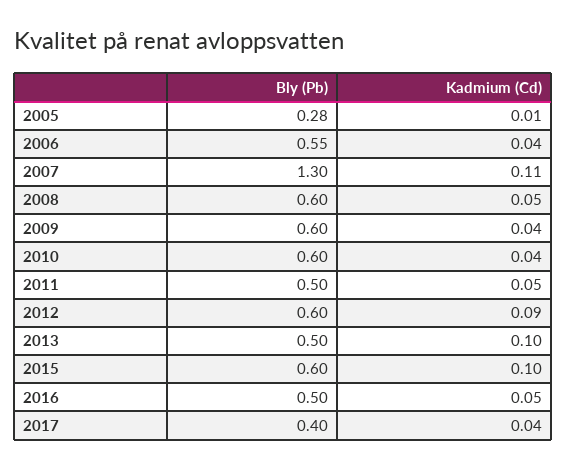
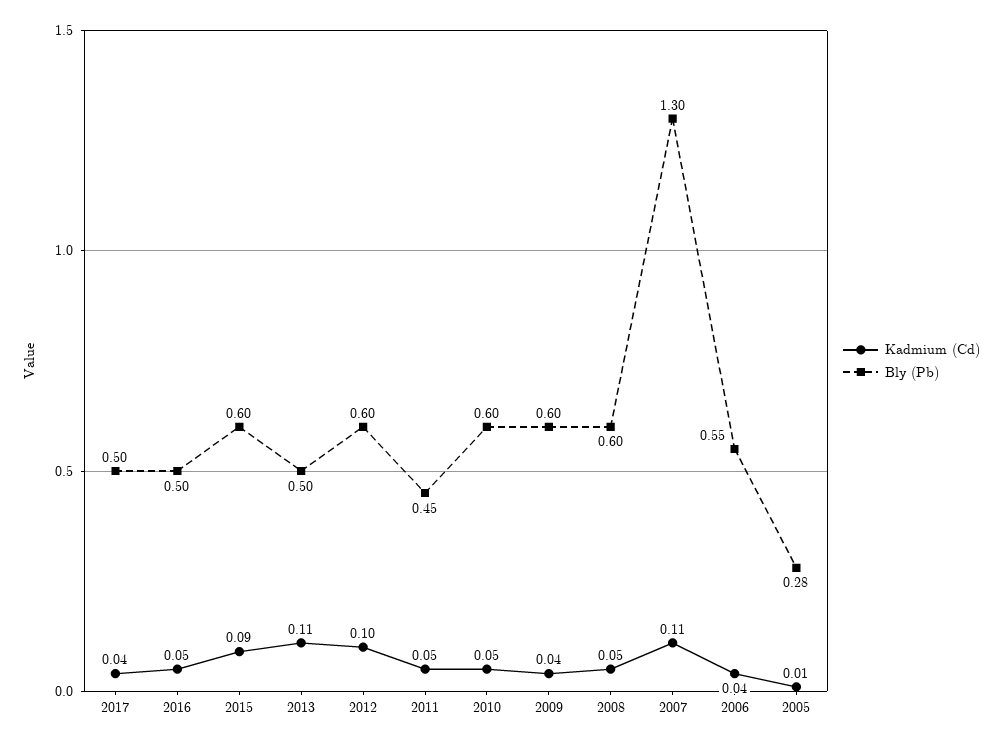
  {
    "Bly (Pb)": {
      "2005": 0.28,
      "2006": 0.55,
      "2007": 1.3,
      "2008": 0.6,
      "2009": 0.6,
      "2010": 0.6,
-     "2011": 0.5,
+     "2011": 0.45,
      "2012": 0.6,
      "2013": 0.5,
      "2015": 0.6,
      "2016": 0.5,
-     "2017": 0.4
+     "2017": 0.5
    },
    "Kadmium (Cd)": {
      "2005": 0.01,
      "2006": 0.04,
      "2007": 0.11,
      "2008": 0.05,
      "2009": 0.04,
-     "2010": 0.04,
+     "2010": 0.05,
      "2011": 0.05,
-     "2012": 0.09,
+     "2012": 0.1,
-     "2013": 0.1,
+     "2013": 0.11,
-     "2015": 0.1,
+     "2015": 0.09,
      "2016": 0.05,
      "2017": 0.04
    }
  }

